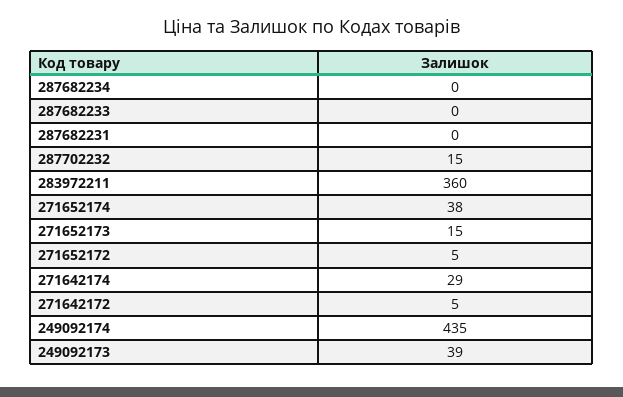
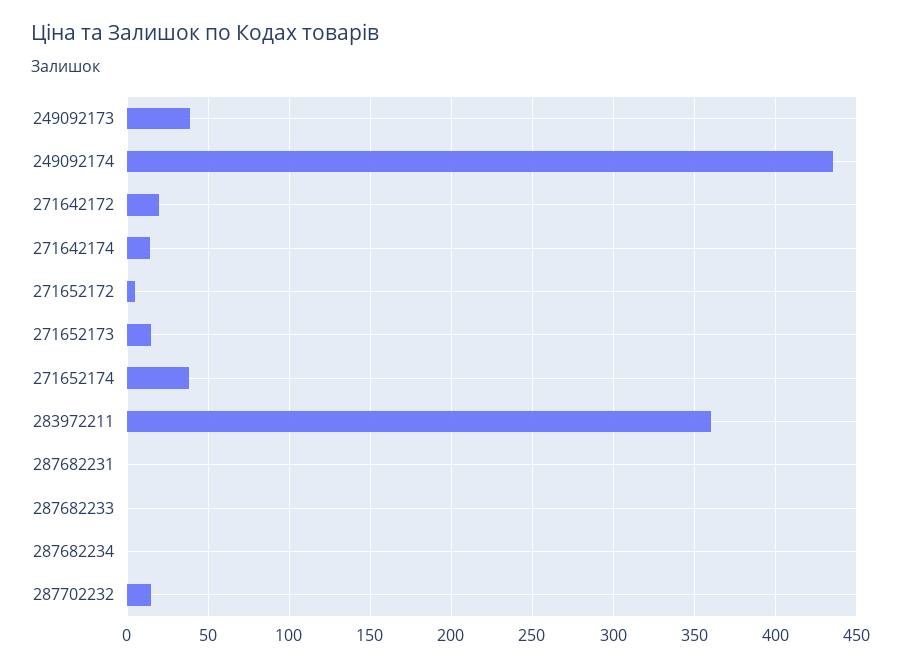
  {
    "287682234": 0,
    "287682233": 0,
    "287682231": 0,
    "287702232": 15,
    "283972211": 360,
    "271652174": 38,
    "271652173": 15,
    "271652172": 5,
-   "271642174": 29,
+   "271642174": 15,
-   "271642172": 5,
+   "271642172": 20,
    "249092174": 435,
    "249092173": 39
  }

